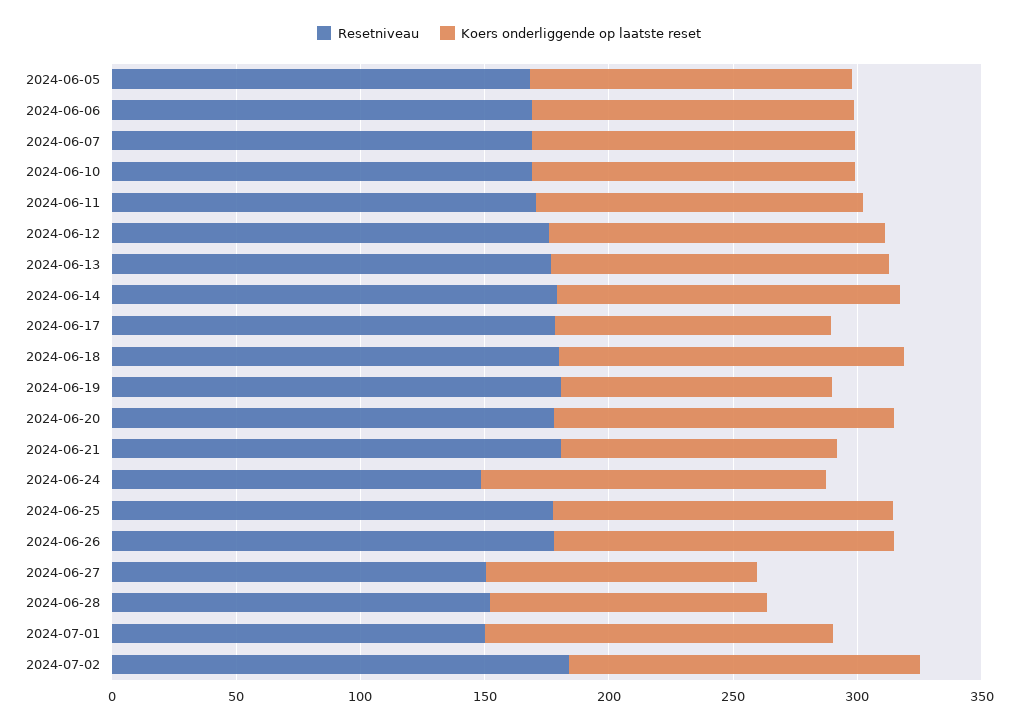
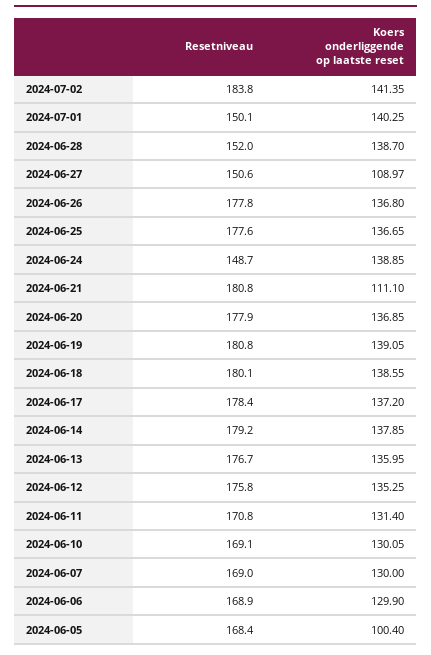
  {
    "Resetniveau": {
      "2024-06-05": 168.4,
      "2024-06-06": 168.9,
      "2024-06-07": 169,
      "2024-06-10": 169.1,
      "2024-06-11": 170.8,
      "2024-06-12": 175.8,
      "2024-06-13": 176.7,
      "2024-06-14": 179.2,
      "2024-06-17": 178.4,
      "2024-06-18": 180.1,
      "2024-06-19": 180.8,
      "2024-06-20": 177.9,
      "2024-06-21": 180.8,
      "2024-06-24": 148.7,
      "2024-06-25": 177.6,
      "2024-06-26": 177.8,
      "2024-06-27": 150.6,
      "2024-06-28": 152,
      "2024-07-01": 150.1,
      "2024-07-02": 183.8
    },
    "Koers onderliggende op laatste reset": {
-     "2024-06-05": 130,
+     "2024-06-05": 100.4,
      "2024-06-06": 129.9,
      "2024-06-07": 130,
      "2024-06-10": 130.05,
      "2024-06-11": 131.4,
      "2024-06-12": 135.25,
      "2024-06-13": 135.95,
      "2024-06-14": 137.85,
-     "2024-06-17": 110,
+     "2024-06-17": 137.2,
      "2024-06-18": 138.55,
-     "2024-06-19": 110,
+     "2024-06-19": 139.05,
      "2024-06-20": 136.85,
      "2024-06-21": 111.1,
      "2024-06-24": 138.85,
      "2024-06-25": 136.65,
      "2024-06-26": 136.8,
      "2024-06-27": 108.97,
-     "2024-06-28": 110,
+     "2024-06-28": 138.7,
      "2024-07-01": 140.25,
      "2024-07-02": 141.35
    }
  }

